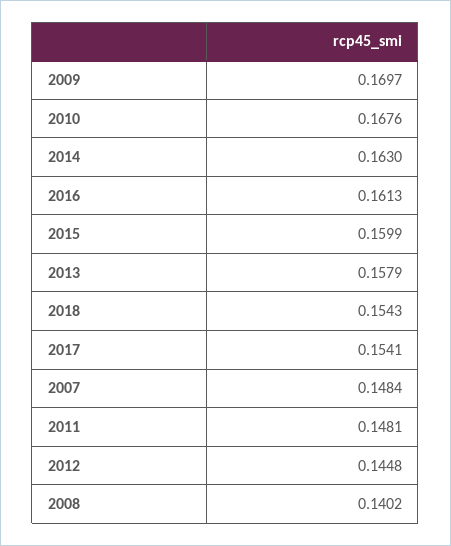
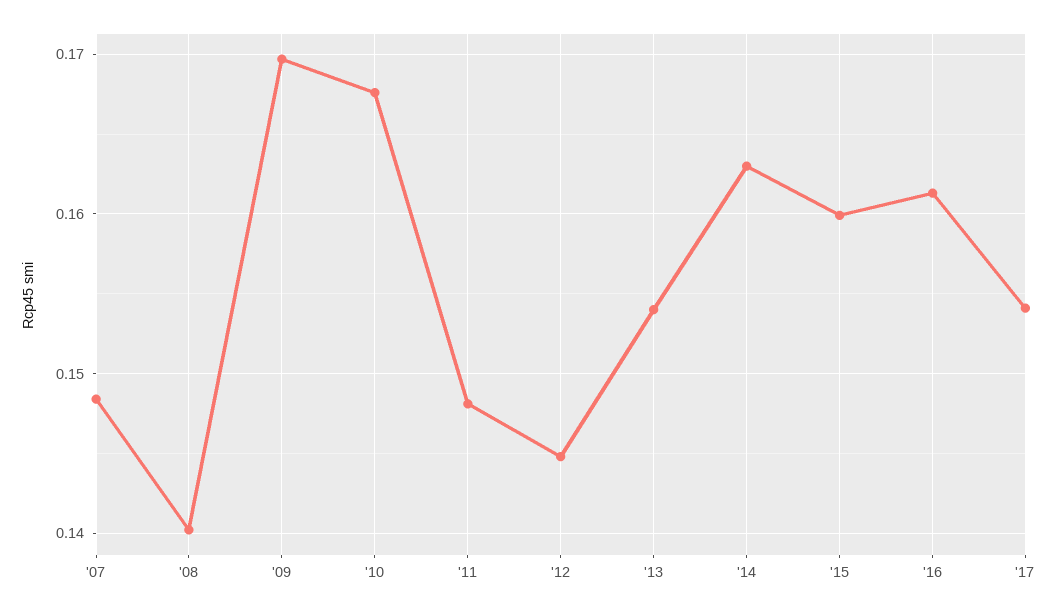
  {
    "2009": 0.1697,
    "2010": 0.1676,
    "2014": 0.163,
    "2016": 0.1613,
    "2015": 0.1599,
-   "2013": 0.1579,
+   "2013": 0.154,
-   "2018": 0.1543,
    "2017": 0.1541,
    "2007": 0.1484,
    "2011": 0.1481,
    "2012": 0.1448,
    "2008": 0.1402
  }

